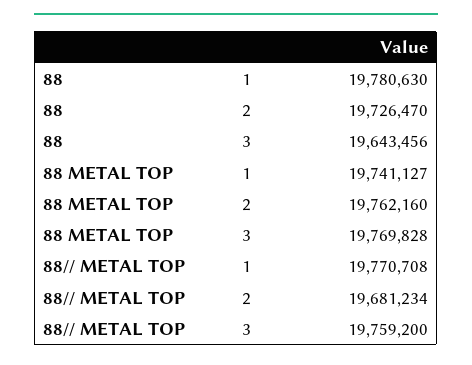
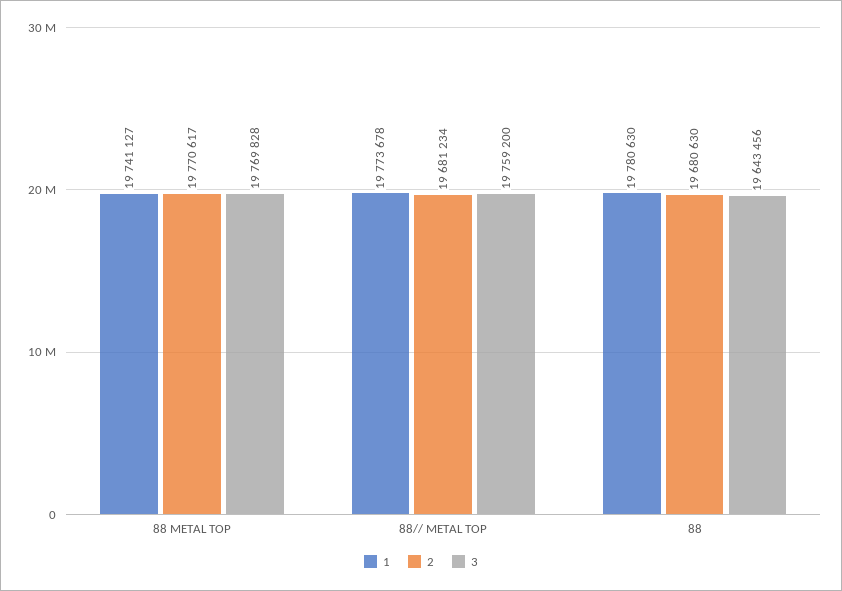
  {
    "1": {
      "88": 19780630,
      "88 METAL TOP": 19741127,
-     "88// METAL TOP": 19770708
+     "88// METAL TOP": 19773678
    },
    "2": {
-     "88": 19726470,
+     "88": 19680630,
-     "88 METAL TOP": 19762160,
+     "88 METAL TOP": 19770617,
      "88// METAL TOP": 19681234
    },
    "3": {
      "88": 19643456,
      "88 METAL TOP": 19769828,
      "88// METAL TOP": 19759200
    }
  }

